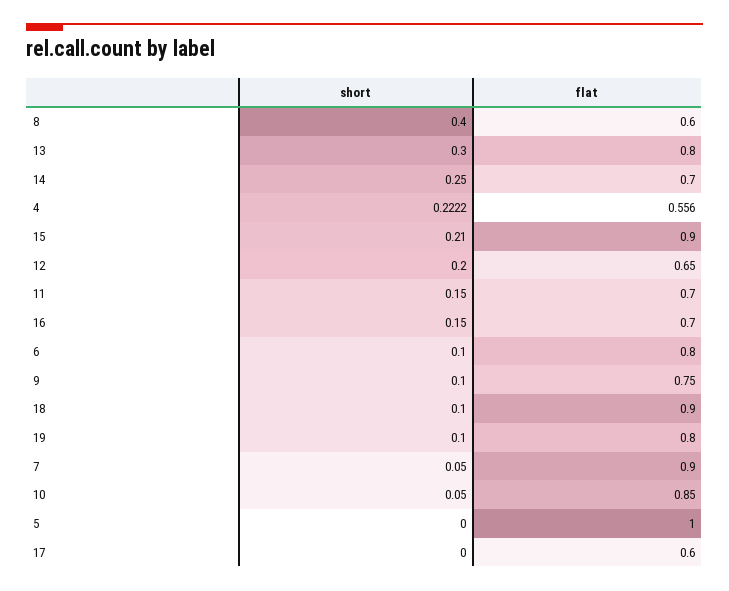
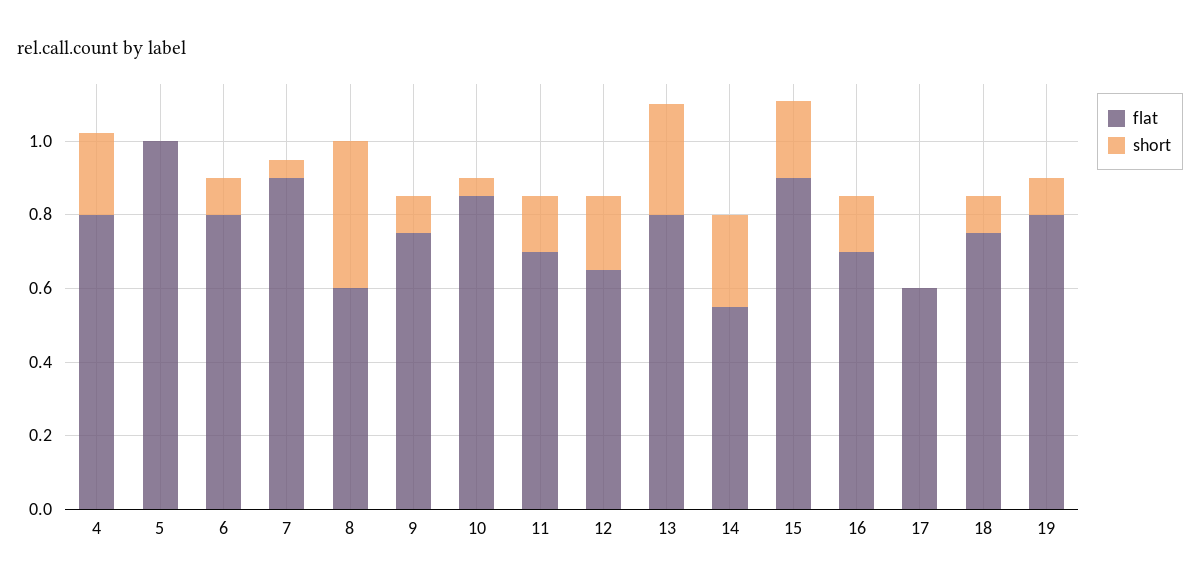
  {
    "short": {
      "8": 0.4,
      "13": 0.3,
      "14": 0.25,
      "4": 0.2222,
      "15": 0.21,
      "12": 0.2,
      "11": 0.15,
      "16": 0.15,
      "6": 0.1,
      "9": 0.1,
      "18": 0.1,
      "19": 0.1,
      "7": 0.05,
      "10": 0.05,
      "5": 0,
      "17": 0
    },
    "flat": {
      "8": 0.6,
      "13": 0.8,
-     "14": 0.7,
+     "14": 0.55,
-     "4": 0.556,
+     "4": 0.8,
      "15": 0.9,
      "12": 0.65,
      "11": 0.7,
      "16": 0.7,
      "6": 0.8,
      "9": 0.75,
-     "18": 0.9,
+     "18": 0.75,
      "19": 0.8,
      "7": 0.9,
      "10": 0.85,
      "5": 1,
      "17": 0.6
    }
  }

